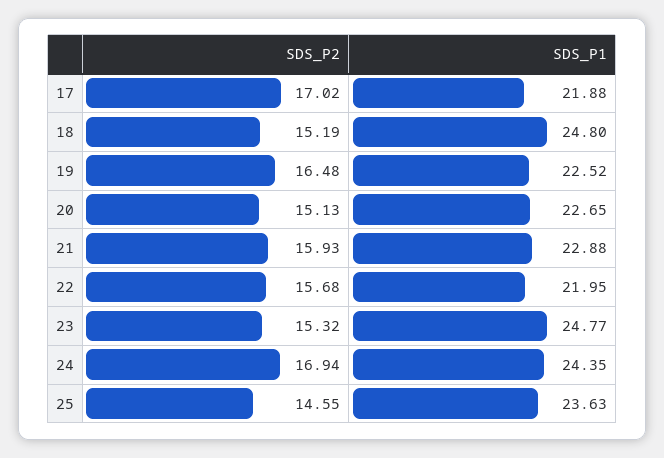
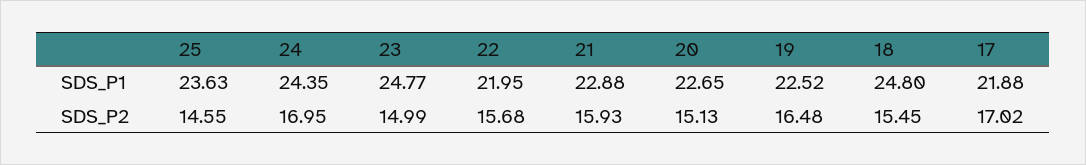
  {
    "SDS_P2": {
      "17": 17.02,
-     "18": 15.19,
+     "18": 15.45,
      "19": 16.48,
      "20": 15.13,
      "21": 15.93,
      "22": 15.68,
-     "23": 15.32,
+     "23": 14.99,
-     "24": 16.94,
+     "24": 16.95,
      "25": 14.55
    },
    "SDS_P1": {
      "17": 21.88,
      "18": 24.8,
      "19": 22.52,
      "20": 22.65,
      "21": 22.88,
      "22": 21.95,
      "23": 24.77,
      "24": 24.35,
      "25": 23.63
    }
  }

